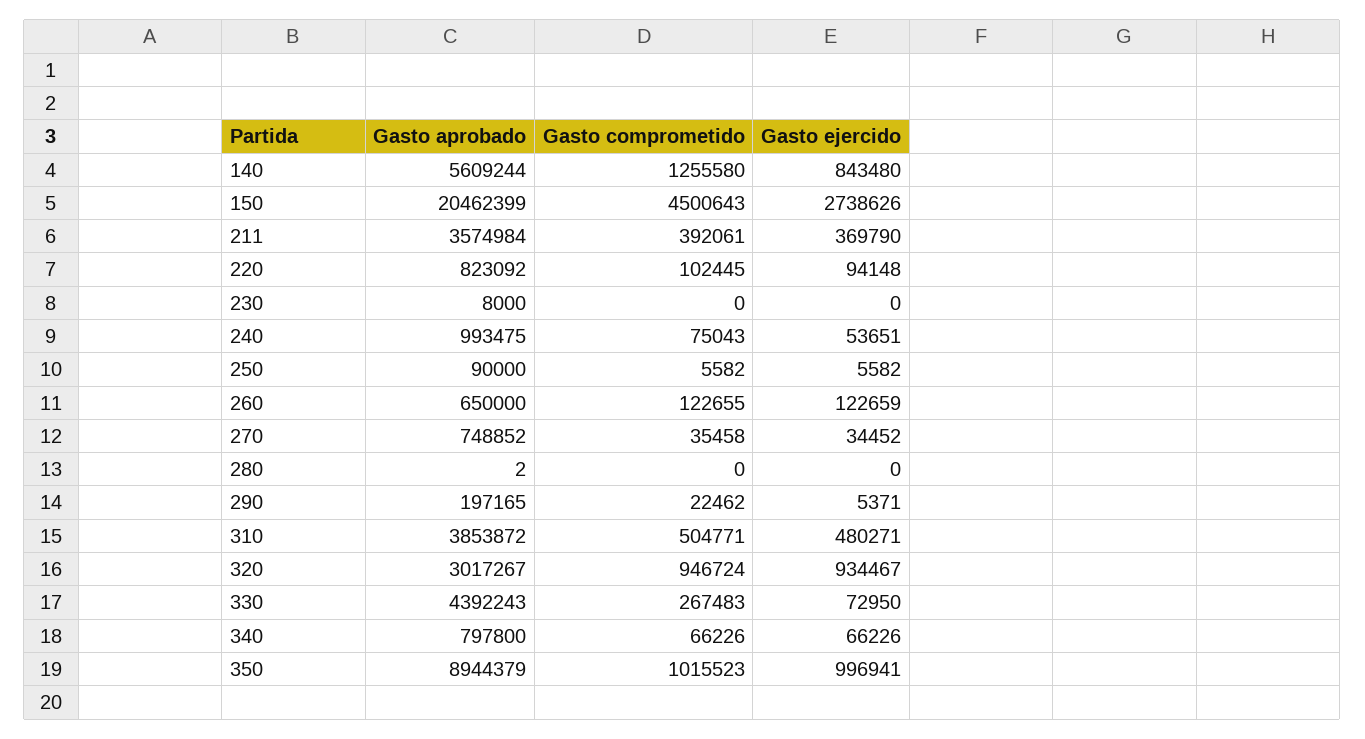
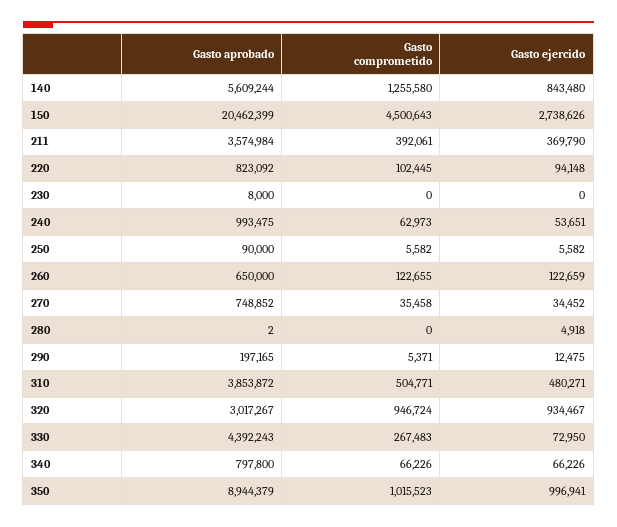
  {
    "Gasto aprobado": {
      "140": 5609244,
      "150": 20462399,
      "211": 3574984,
      "220": 823092,
      "230": 8000,
      "240": 993475,
      "250": 90000,
      "260": 650000,
      "270": 748852,
      "280": 2,
      "290": 197165,
      "310": 3853872,
      "320": 3017267,
      "330": 4392243,
      "340": 797800,
      "350": 8944379
    },
    "Gasto comprometido": {
      "140": 1255580,
      "150": 4500643,
      "211": 392061,
      "220": 102445,
      "230": 0,
-     "240": 75043,
+     "240": 62973,
      "250": 5582,
      "260": 122655,
      "270": 35458,
      "280": 0,
-     "290": 22462,
+     "290": 5371,
      "310": 504771,
      "320": 946724,
      "330": 267483,
      "340": 66226,
      "350": 1015523
    },
    "Gasto ejercido": {
      "140": 843480,
      "150": 2738626,
      "211": 369790,
      "220": 94148,
      "230": 0,
      "240": 53651,
      "250": 5582,
      "260": 122659,
      "270": 34452,
-     "280": 0,
+     "280": 4918,
-     "290": 5371,
+     "290": 12475,
      "310": 480271,
      "320": 934467,
      "330": 72950,
      "340": 66226,
      "350": 996941
    }
  }

